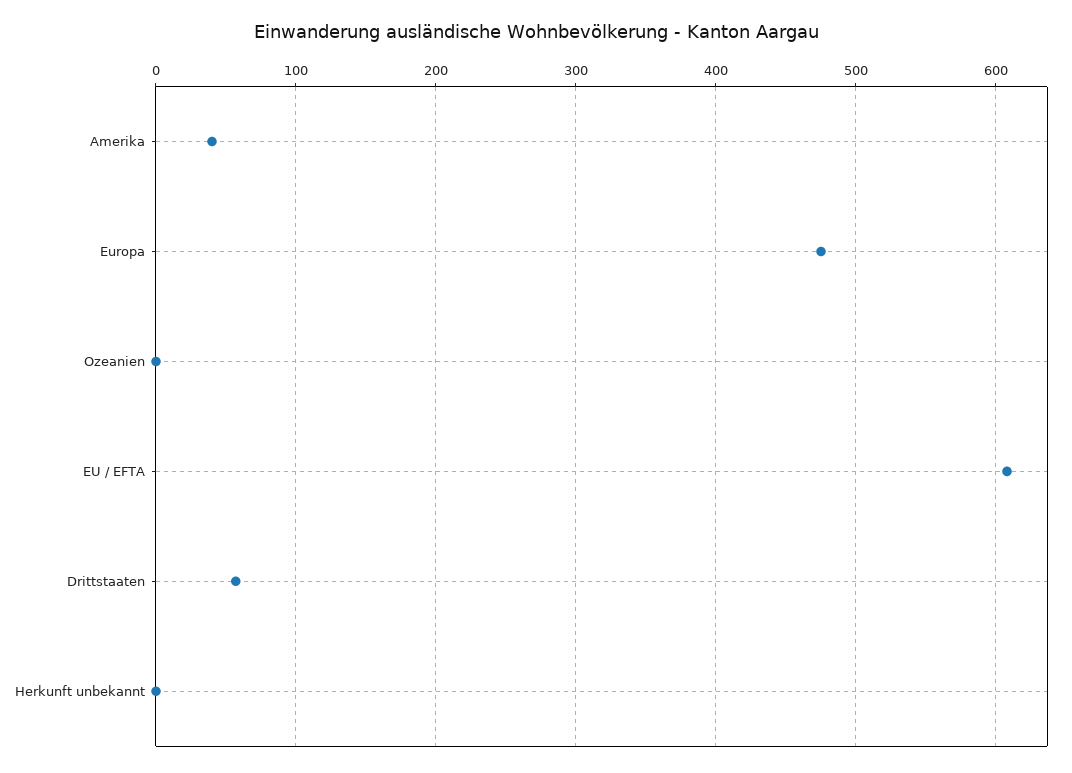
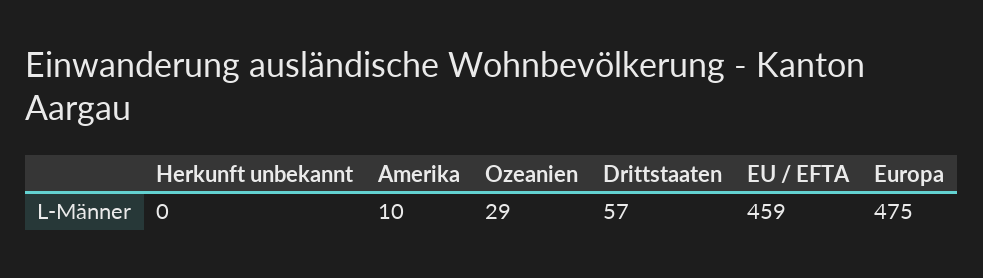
  {
-   "Amerika": 40,
+   "Amerika": 10,
    "Europa": 475,
-   "Ozeanien": 0,
+   "Ozeanien": 29,
-   "EU / EFTA": 610,
+   "EU / EFTA": 459,
    "Drittstaaten": 57,
    "Herkunft unbekannt": 0
  }

